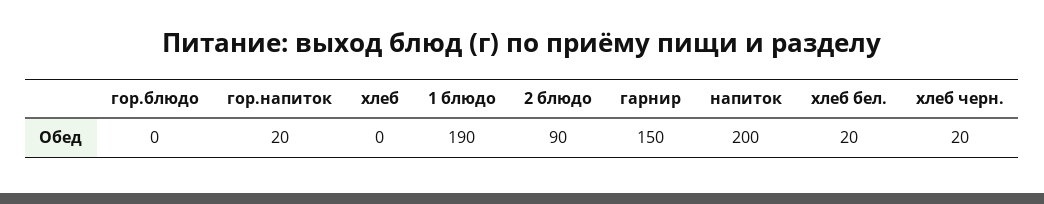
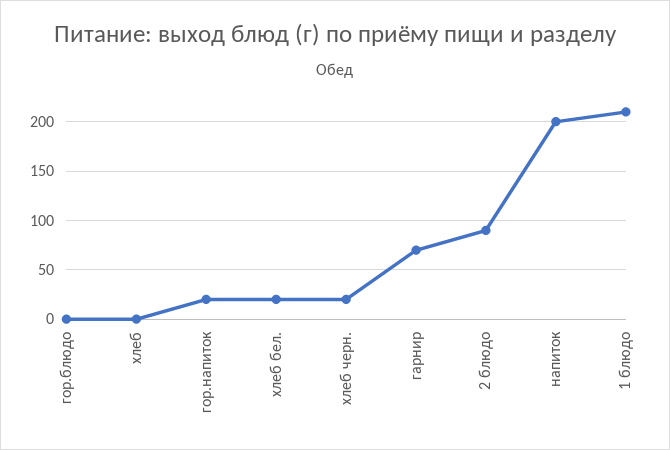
  {
    "гор.блюдо": 0,
    "гор.напиток": 20,
    "хлеб": 0,
-   "1 блюдо": 190,
+   "1 блюдо": 210,
    "2 блюдо": 90,
-   "гарнир": 150,
+   "гарнир": 70,
    "напиток": 200,
    "хлеб бел.": 20,
    "хлеб черн.": 20
  }

